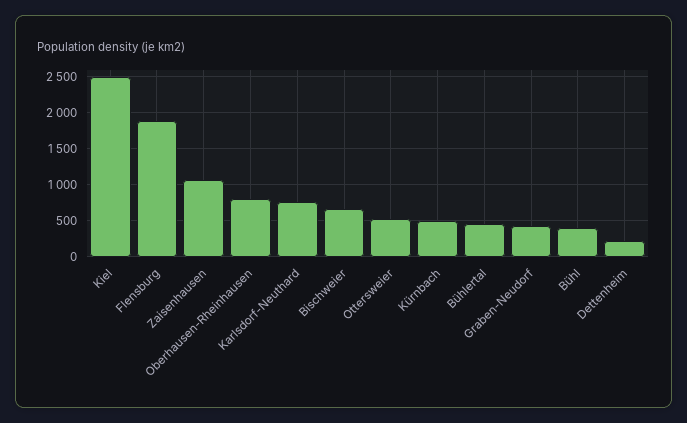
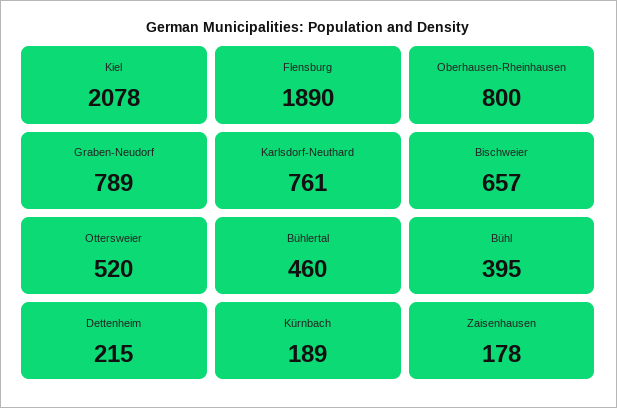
  {
-   "Kiel": 2500,
+   "Kiel": 2078,
    "Flensburg": 1890,
-   "Zaisenhausen": 1100,
+   "Zaisenhausen": 178,
    "Oberhausen-Rheinhausen": 800,
    "Karlsdorf-Neuthard": 761,
    "Bischweier": 657,
    "Ottersweier": 520,
-   "Kürnbach": 500,
+   "Kürnbach": 189,
    "Bühlertal": 460,
-   "Graben-Neudorf": 400,
+   "Graben-Neudorf": 789,
    "Bühl": 395,
    "Dettenheim": 215
  }

